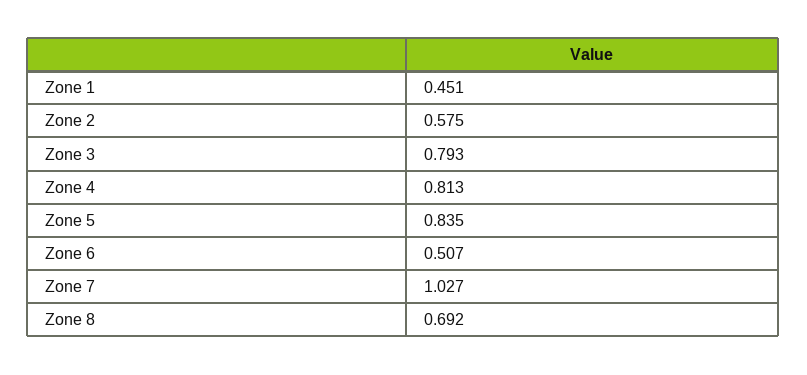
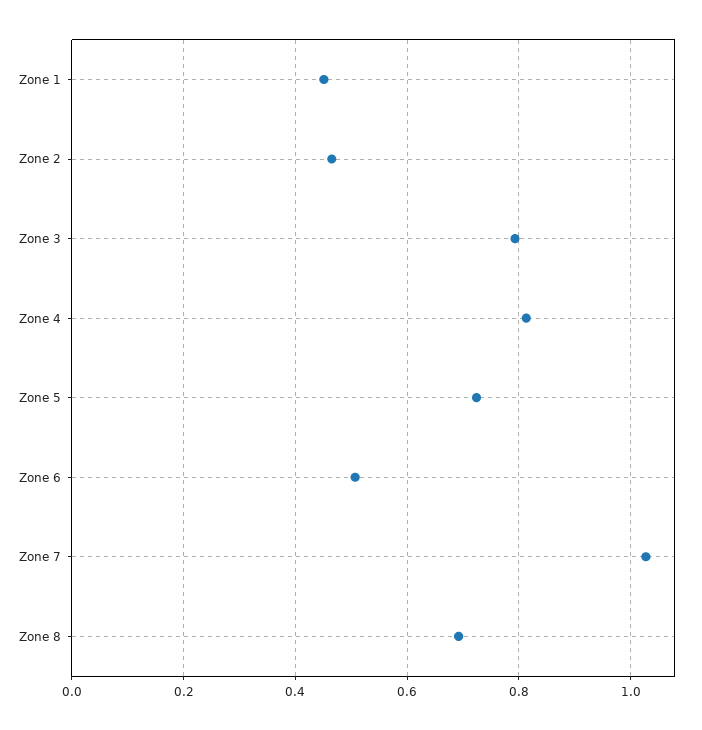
  {
    "Zone 1": 0.451,
-   "Zone 2": 0.575,
+   "Zone 2": 0.46,
    "Zone 3": 0.793,
    "Zone 4": 0.813,
-   "Zone 5": 0.835,
+   "Zone 5": 0.72,
    "Zone 6": 0.507,
    "Zone 7": 1.027,
    "Zone 8": 0.692
  }

